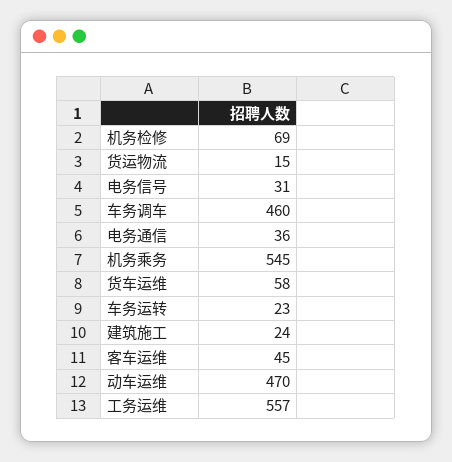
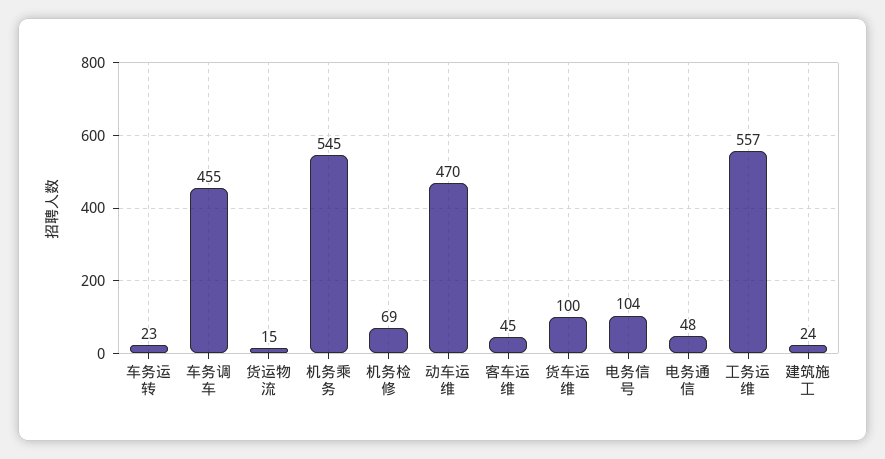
  {
    "机务检修": 69,
    "货运物流": 15,
-   "电务信号": 31,
+   "电务信号": 104,
-   "车务调车": 460,
+   "车务调车": 455,
-   "电务通信": 36,
+   "电务通信": 48,
    "机务乘务": 545,
-   "货车运维": 58,
+   "货车运维": 100,
    "车务运转": 23,
    "建筑施工": 24,
    "客车运维": 45,
    "动车运维": 470,
    "工务运维": 557
  }

